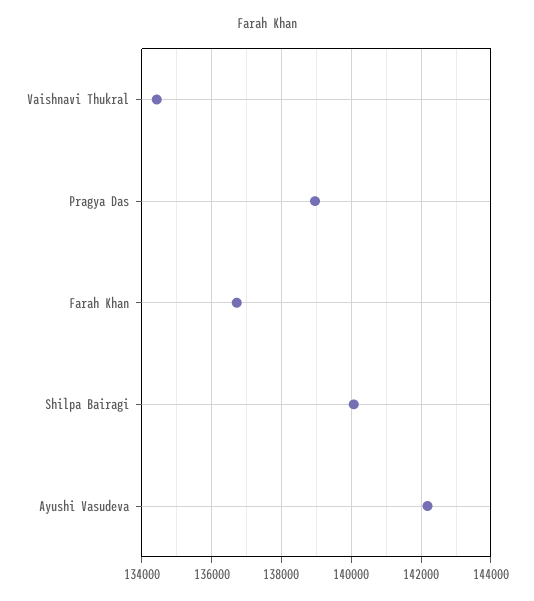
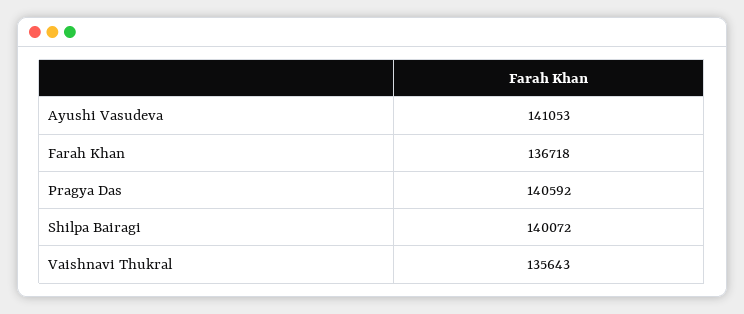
  {
-   "Vaishnavi Thukral": 134400,
+   "Vaishnavi Thukral": 135643,
-   "Pragya Das": 139000,
+   "Pragya Das": 140592,
    "Farah Khan": 136718,
    "Shilpa Bairagi": 140072,
-   "Ayushi Vasudeva": 142200
+   "Ayushi Vasudeva": 141053
  }

